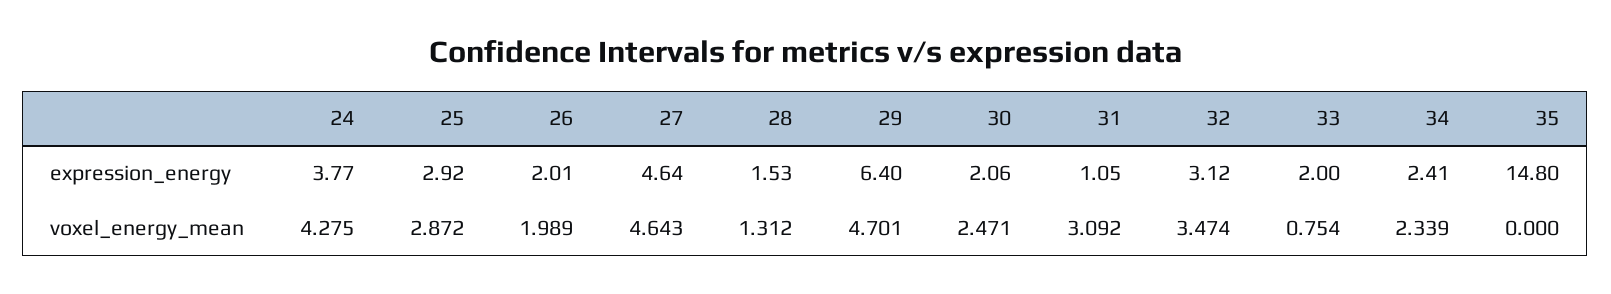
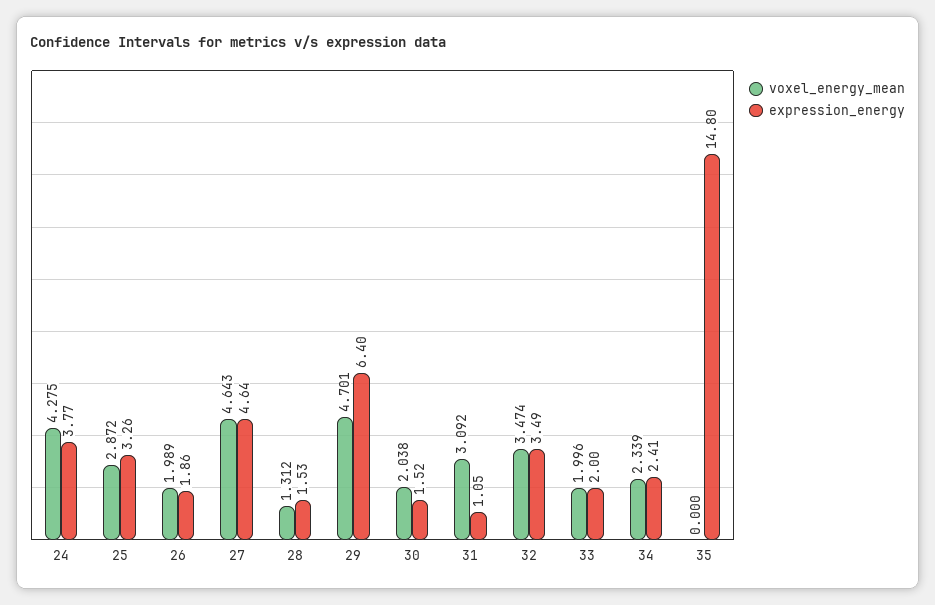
  {
    "expression_energy": {
      "24": 3.77,
-     "25": 2.92,
+     "25": 3.26,
-     "26": 2.01,
+     "26": 1.86,
      "27": 4.64,
      "28": 1.53,
      "29": 6.4,
-     "30": 2.06,
+     "30": 1.52,
      "31": 1.05,
-     "32": 3.12,
+     "32": 3.49,
      "33": 2,
      "34": 2.41,
      "35": 14.8
    },
    "voxel_energy_mean": {
      "24": 4.275,
      "25": 2.872,
      "26": 1.989,
      "27": 4.643,
      "28": 1.312,
      "29": 4.701,
-     "30": 2.471,
+     "30": 2.038,
      "31": 3.092,
      "32": 3.474,
-     "33": 0.754,
+     "33": 1.996,
      "34": 2.339,
      "35": 0
    }
  }

